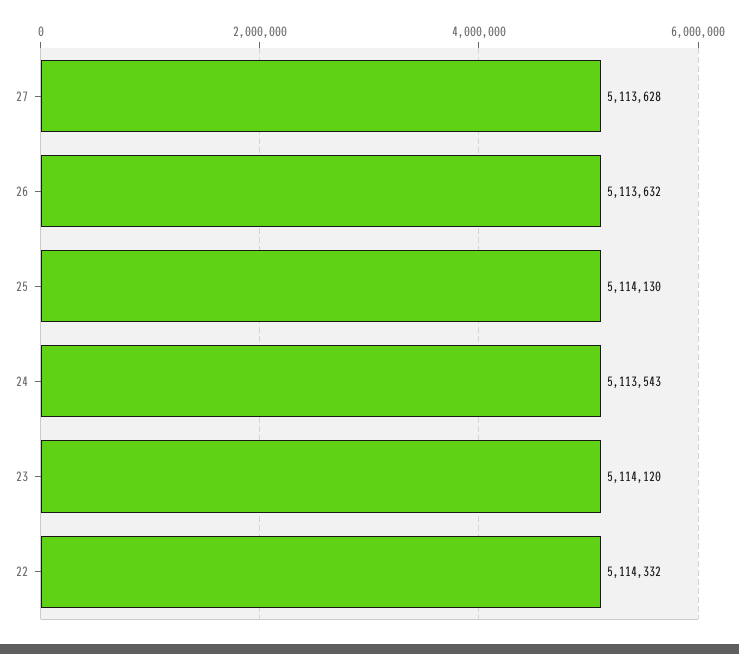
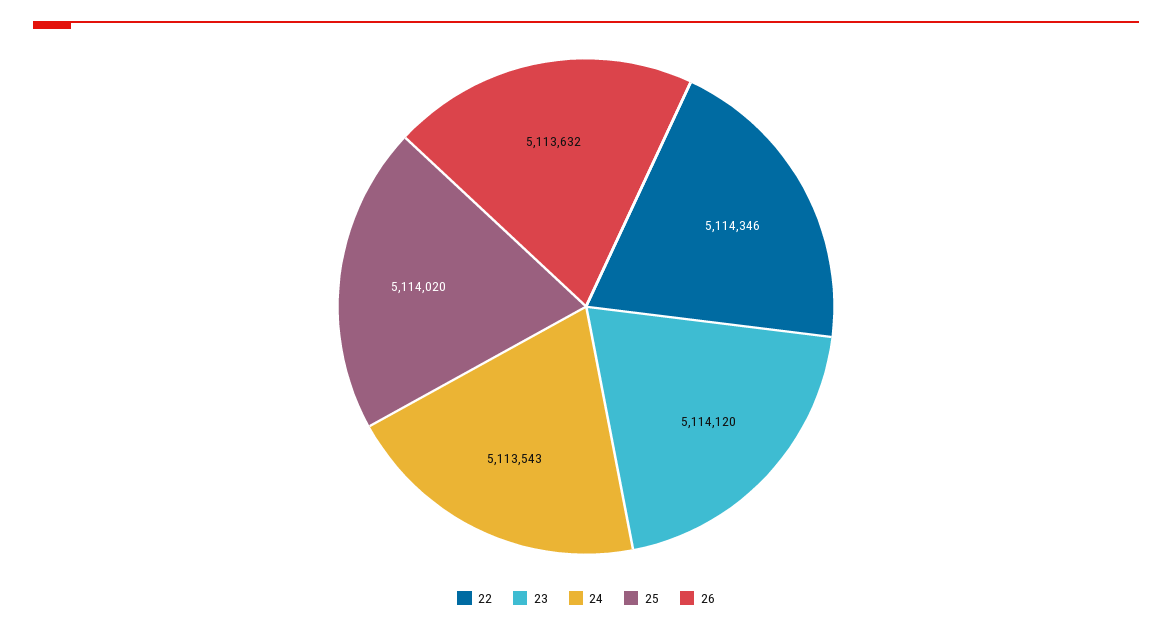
  {
-   "27": 5113628,
    "26": 5113632,
-   "25": 5114130,
+   "25": 5114020,
    "24": 5113543,
    "23": 5114120,
-   "22": 5114332
+   "22": 5114346
  }

